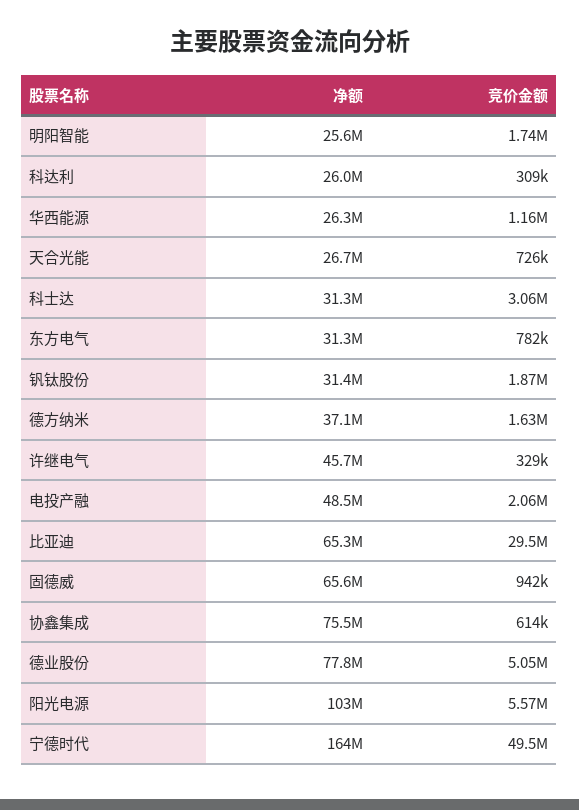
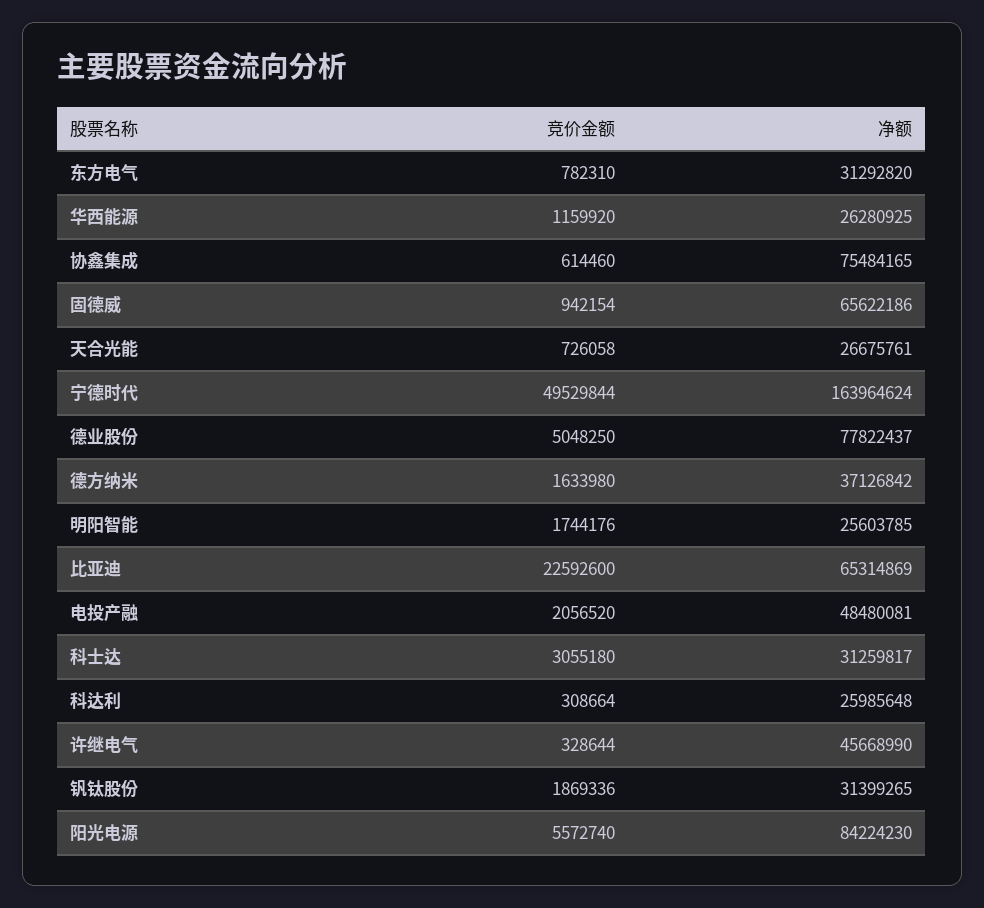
  {
    "净额": {
      "明阳智能": 25603785,
      "科达利": 25985648,
      "华西能源": 26280925,
      "天合光能": 26675761,
      "科士达": 31259817,
      "东方电气": 31292820,
      "钒钛股份": 31399265,
      "德方纳米": 37126842,
      "许继电气": 45668990,
      "电投产融": 48480081,
      "比亚迪": 65314869,
      "固德威": 65622186,
      "协鑫集成": 75484165,
      "德业股份": 77822437,
-     "阳光电源": 103000000,
+     "阳光电源": 84224230,
      "宁德时代": 163964624
    },
    "竞价金额": {
      "明阳智能": 1744176,
      "科达利": 308664,
      "华西能源": 1159920,
      "天合光能": 726058,
      "科士达": 3055180,
      "东方电气": 782310,
      "钒钛股份": 1869336,
      "德方纳米": 1633980,
      "许继电气": 328644,
      "电投产融": 2056520,
-     "比亚迪": 29500000,
+     "比亚迪": 22592600,
      "固德威": 942154,
      "协鑫集成": 614460,
      "德业股份": 5048250,
      "阳光电源": 5572740,
      "宁德时代": 49529844
    }
  }

